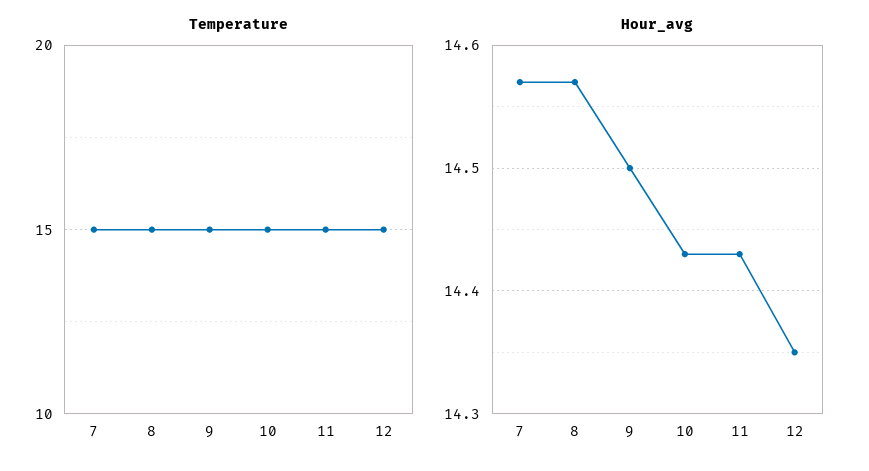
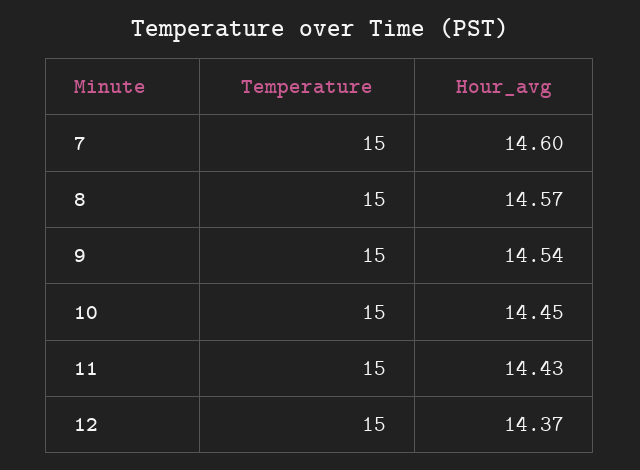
  {
    "Temperature": {
      "7": 15,
      "8": 15,
      "9": 15,
      "10": 15,
      "11": 15,
      "12": 15
    },
    "Hour_avg": {
-     "7": 14.57,
+     "7": 14.6,
      "8": 14.57,
-     "9": 14.5,
+     "9": 14.54,
-     "10": 14.43,
+     "10": 14.45,
      "11": 14.43,
-     "12": 14.35
+     "12": 14.37
    }
  }

